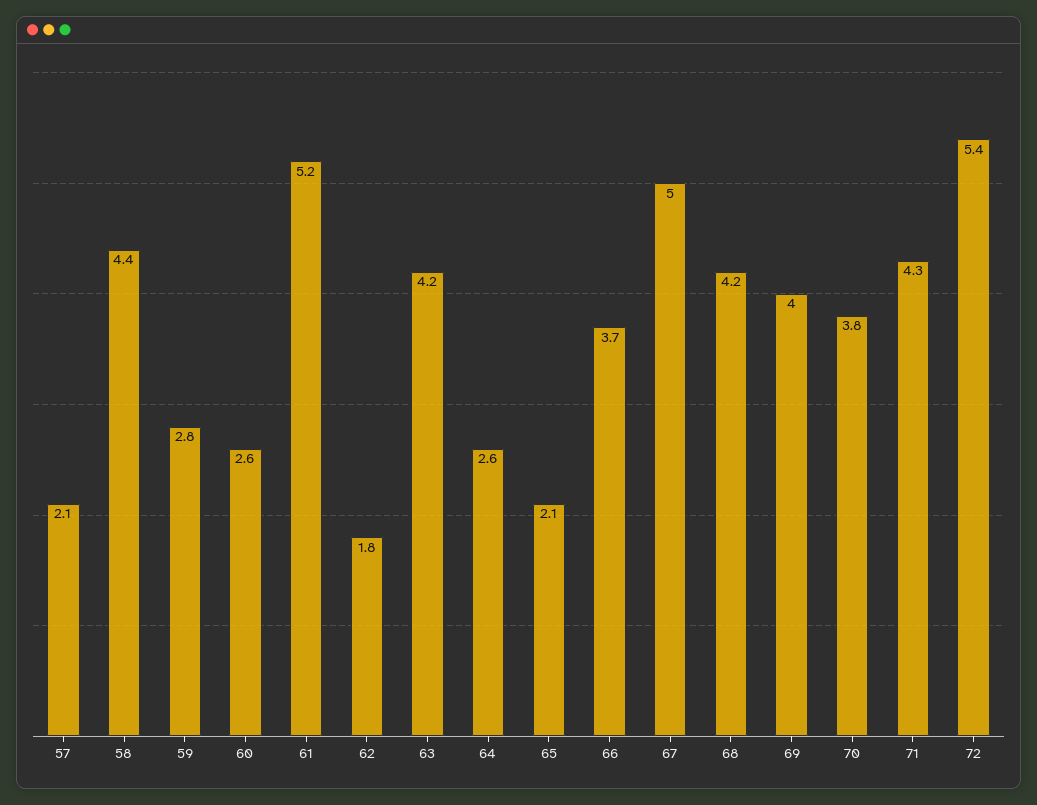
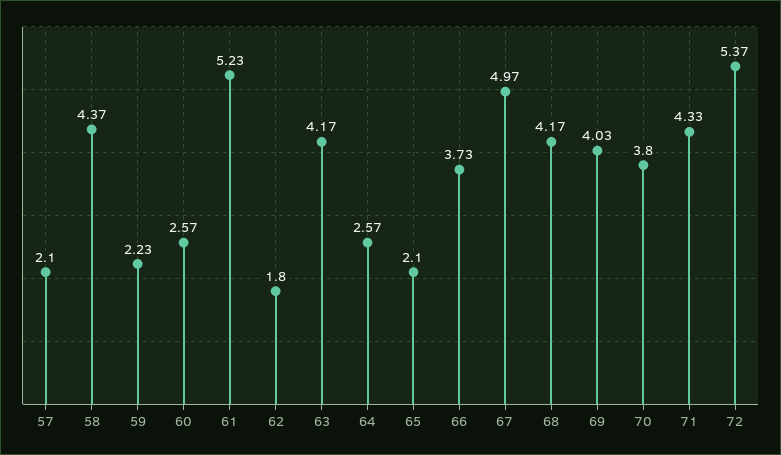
  {
    "57": 2.1,
    "58": 4.37,
-   "59": 2.8,
+   "59": 2.23,
    "60": 2.57,
    "61": 5.23,
    "62": 1.8,
    "63": 4.17,
    "64": 2.57,
    "65": 2.1,
    "66": 3.73,
    "67": 4.97,
    "68": 4.17,
    "69": 4.03,
    "70": 3.8,
    "71": 4.33,
    "72": 5.37
  }

